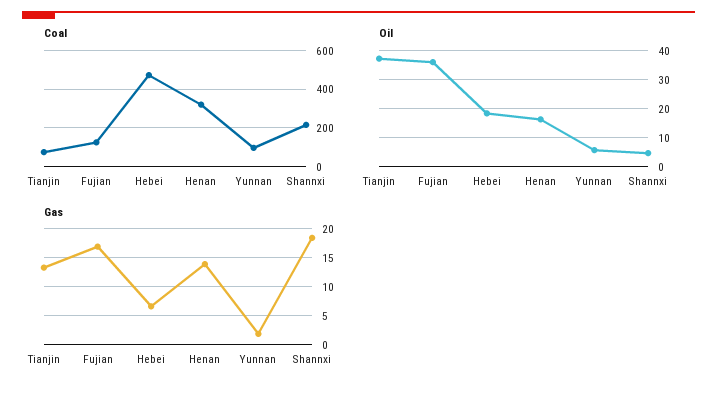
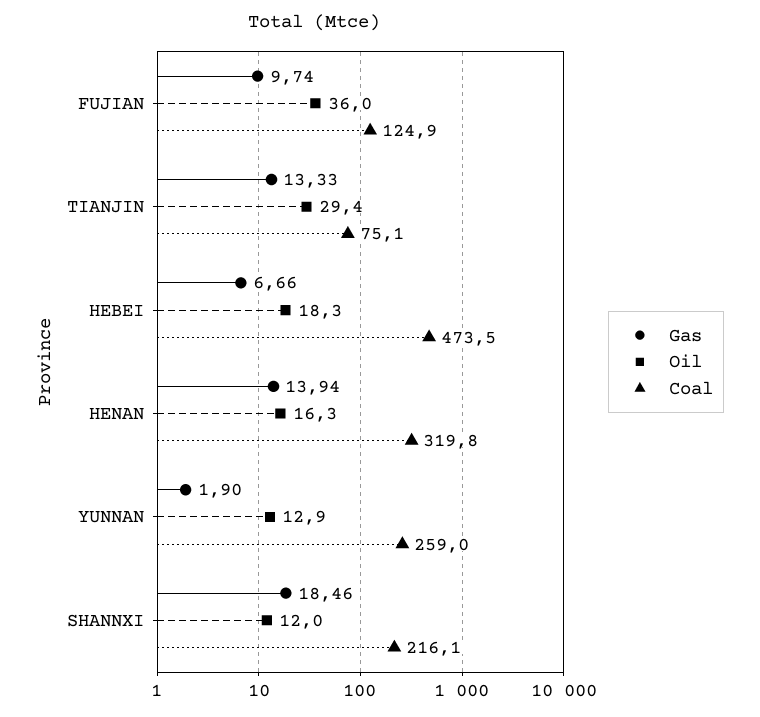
  {
    "Coal": {
      "Tianjin": 75.1,
      "Fujian": 124.9,
      "Hebei": 473.5,
      "Henan": 319.8,
-     "Yunnan": 100,
+     "Yunnan": 259,
      "Shannxi": 216.1
    },
    "Oil": {
-     "Tianjin": 37.5,
+     "Tianjin": 29.4,
      "Fujian": 36,
      "Hebei": 18.3,
      "Henan": 16.3,
-     "Yunnan": 5,
+     "Yunnan": 12.9,
-     "Shannxi": 5
+     "Shannxi": 12
    },
    "Gas": {
      "Tianjin": 13.33,
-     "Fujian": 17.5,
+     "Fujian": 9.74,
      "Hebei": 6.66,
      "Henan": 13.94,
      "Yunnan": 1.9,
      "Shannxi": 18.46
    }
  }

